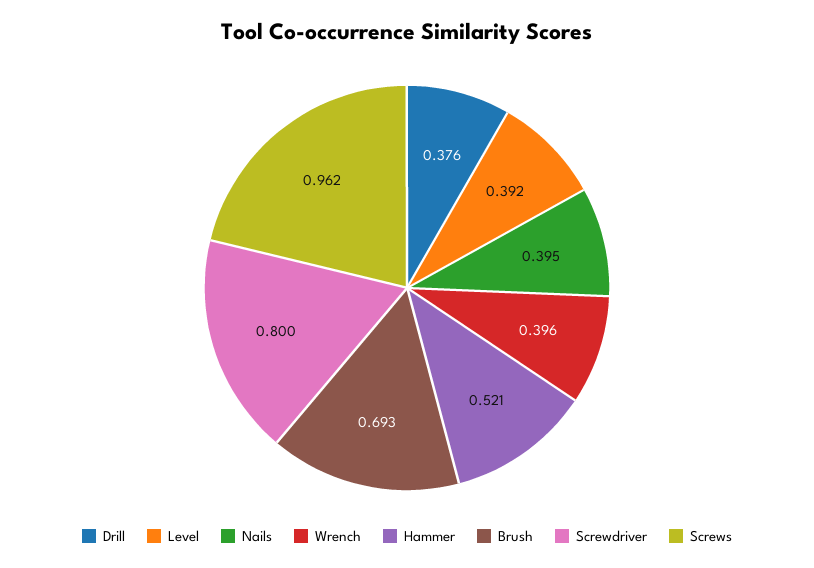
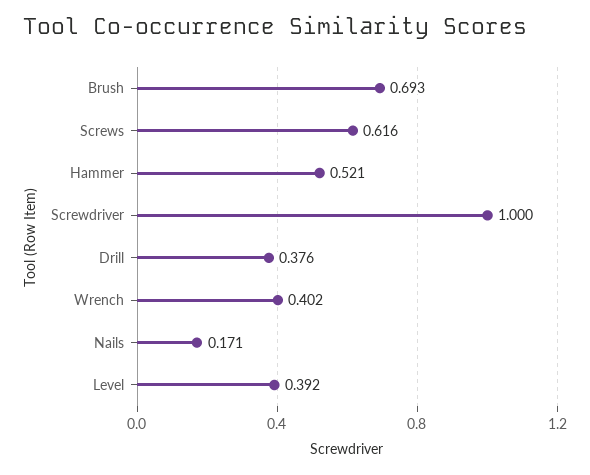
  {
    "Drill": 0.376,
    "Level": 0.392,
-   "Nails": 0.395,
+   "Nails": 0.171,
-   "Wrench": 0.396,
+   "Wrench": 0.402,
    "Hammer": 0.521,
    "Brush": 0.693,
-   "Screwdriver": 0.8,
+   "Screwdriver": 1,
-   "Screws": 0.962
+   "Screws": 0.616
  }

